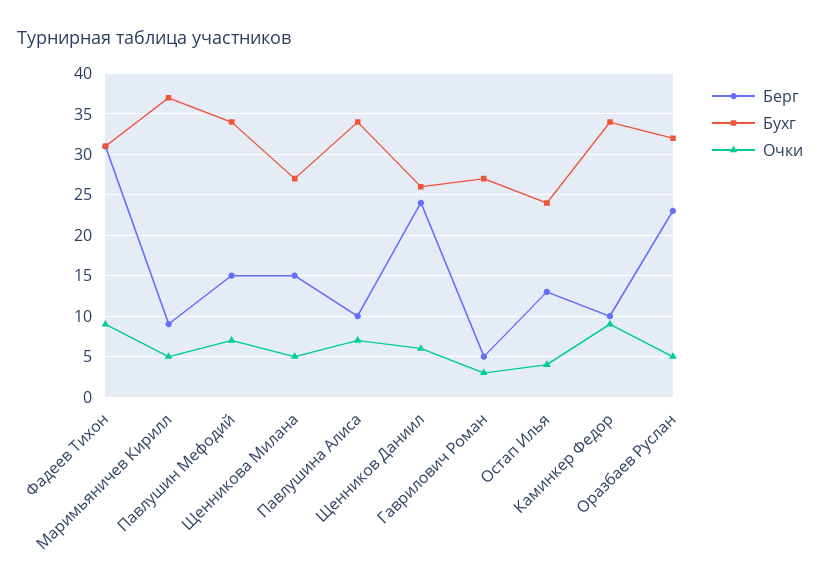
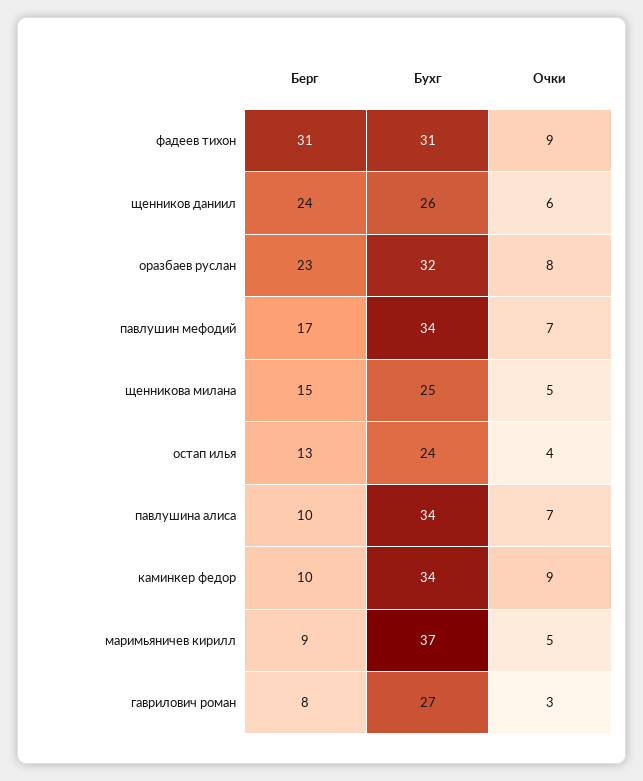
  {
    "Берг": {
      "Фадеев Тихон": 31,
      "Маримьяничев Кирилл": 9,
-     "Павлушин Мефодий": 15,
+     "Павлушин Мефодий": 17,
      "Щенникова Милана": 15,
      "Павлушина Алиса": 10,
      "Щенников Даниил": 24,
-     "Гаврилович Роман": 5,
+     "Гаврилович Роман": 8,
      "Остап Илья": 13,
      "Каминкер Федор": 10,
      "Оразбаев Руслан": 23
    },
    "Бухг": {
      "Фадеев Тихон": 31,
      "Маримьяничев Кирилл": 37,
      "Павлушин Мефодий": 34,
-     "Щенникова Милана": 27,
+     "Щенникова Милана": 25,
      "Павлушина Алиса": 34,
      "Щенников Даниил": 26,
      "Гаврилович Роман": 27,
      "Остап Илья": 24,
      "Каминкер Федор": 34,
      "Оразбаев Руслан": 32
    },
    "Очки": {
      "Фадеев Тихон": 9,
      "Маримьяничев Кирилл": 5,
      "Павлушин Мефодий": 7,
      "Щенникова Милана": 5,
      "Павлушина Алиса": 7,
      "Щенников Даниил": 6,
      "Гаврилович Роман": 3,
      "Остап Илья": 4,
      "Каминкер Федор": 9,
-     "Оразбаев Руслан": 5
+     "Оразбаев Руслан": 8
    }
  }

